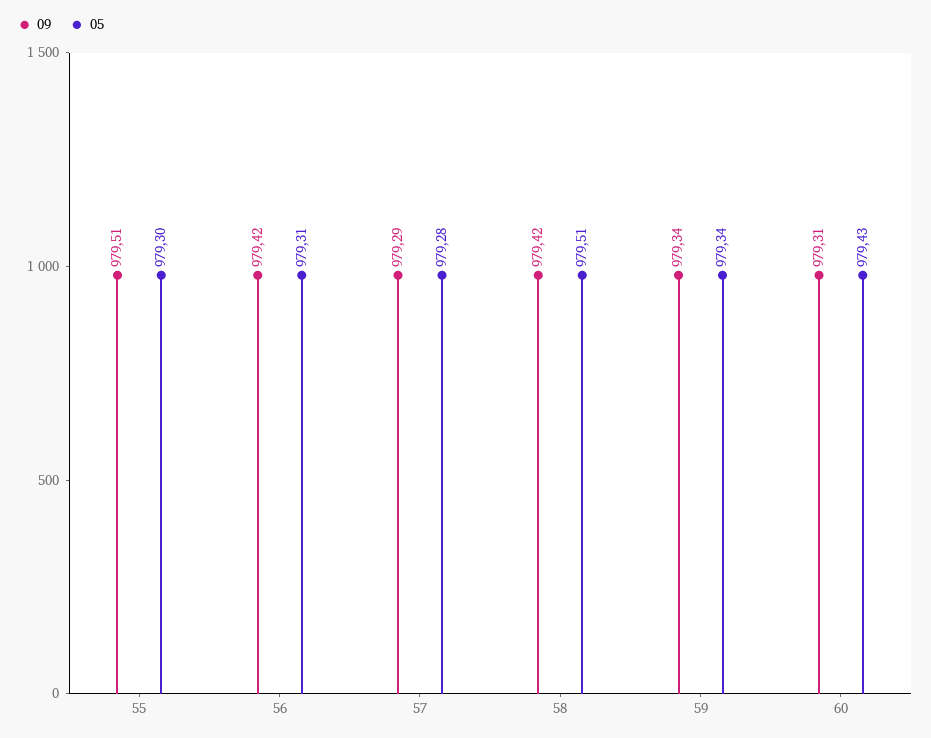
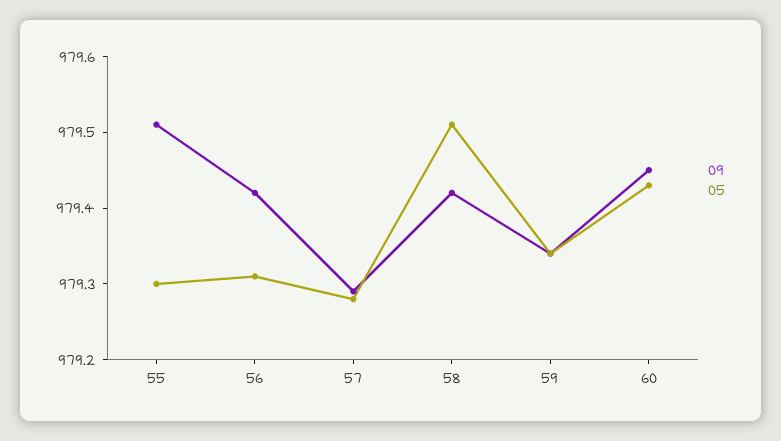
  {
    "09": {
      "55": 979.51,
      "56": 979.42,
      "57": 979.29,
      "58": 979.42,
      "59": 979.34,
-     "60": 979.31
+     "60": 979.45
    },
    "05": {
      "55": 979.3,
      "56": 979.31,
      "57": 979.28,
      "58": 979.51,
      "59": 979.34,
      "60": 979.43
    }
  }

